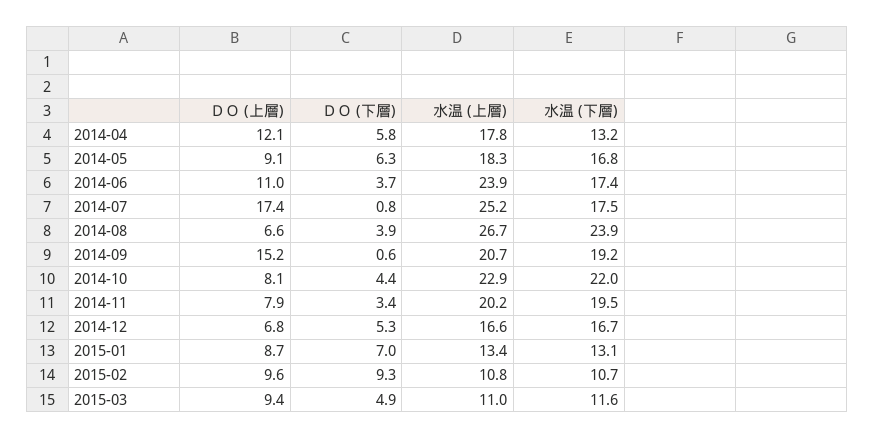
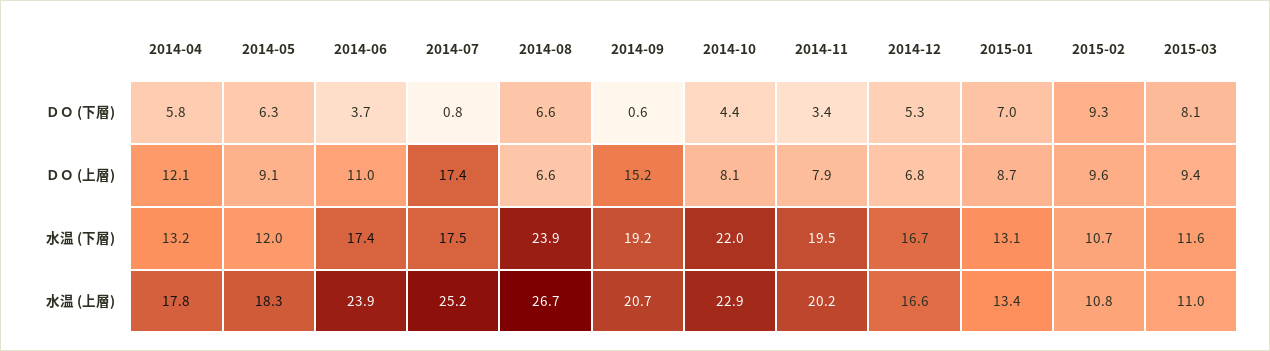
  {
    "ＤＯ (上層)": {
      "2014-04": 12.1,
      "2014-05": 9.1,
      "2014-06": 11,
      "2014-07": 17.4,
      "2014-08": 6.6,
      "2014-09": 15.2,
      "2014-10": 8.1,
      "2014-11": 7.9,
      "2014-12": 6.8,
      "2015-01": 8.7,
      "2015-02": 9.6,
      "2015-03": 9.4
    },
    "ＤＯ (下層)": {
      "2014-04": 5.8,
      "2014-05": 6.3,
      "2014-06": 3.7,
      "2014-07": 0.8,
-     "2014-08": 3.9,
+     "2014-08": 6.6,
      "2014-09": 0.6,
      "2014-10": 4.4,
      "2014-11": 3.4,
      "2014-12": 5.3,
      "2015-01": 7,
      "2015-02": 9.3,
-     "2015-03": 4.9
+     "2015-03": 8.1
    },
    "水温 (上層)": {
      "2014-04": 17.8,
      "2014-05": 18.3,
      "2014-06": 23.9,
      "2014-07": 25.2,
      "2014-08": 26.7,
      "2014-09": 20.7,
      "2014-10": 22.9,
      "2014-11": 20.2,
      "2014-12": 16.6,
      "2015-01": 13.4,
      "2015-02": 10.8,
      "2015-03": 11
    },
    "水温 (下層)": {
      "2014-04": 13.2,
-     "2014-05": 16.8,
+     "2014-05": 12,
      "2014-06": 17.4,
      "2014-07": 17.5,
      "2014-08": 23.9,
      "2014-09": 19.2,
      "2014-10": 22,
      "2014-11": 19.5,
      "2014-12": 16.7,
      "2015-01": 13.1,
      "2015-02": 10.7,
      "2015-03": 11.6
    }
  }

